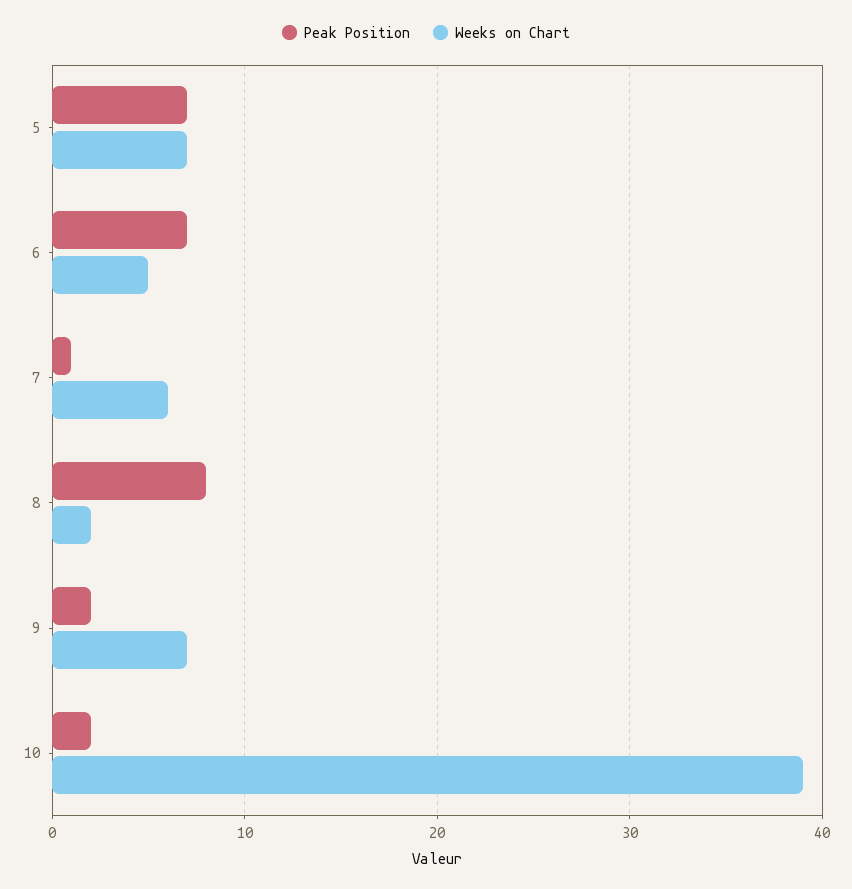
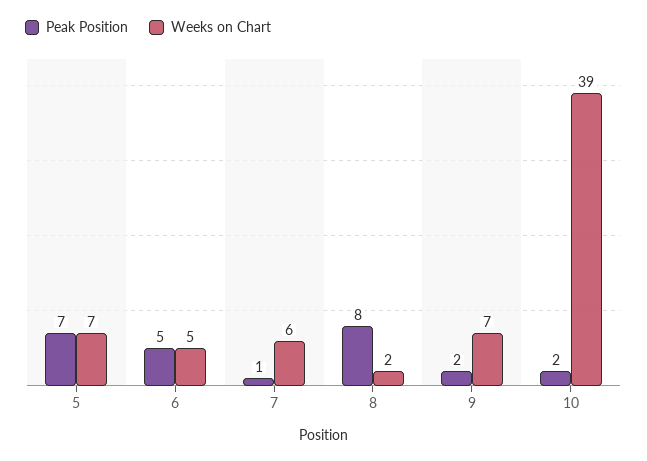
  {
    "Peak Position": {
      "5": 7,
-     "6": 7,
+     "6": 5,
      "7": 1,
      "8": 8,
      "9": 2,
      "10": 2
    },
    "Weeks on Chart": {
      "5": 7,
      "6": 5,
      "7": 6,
      "8": 2,
      "9": 7,
      "10": 39
    }
  }

